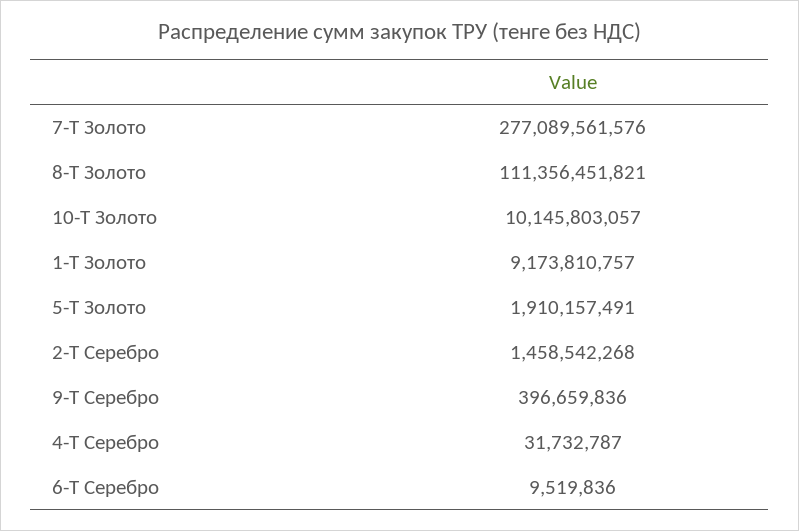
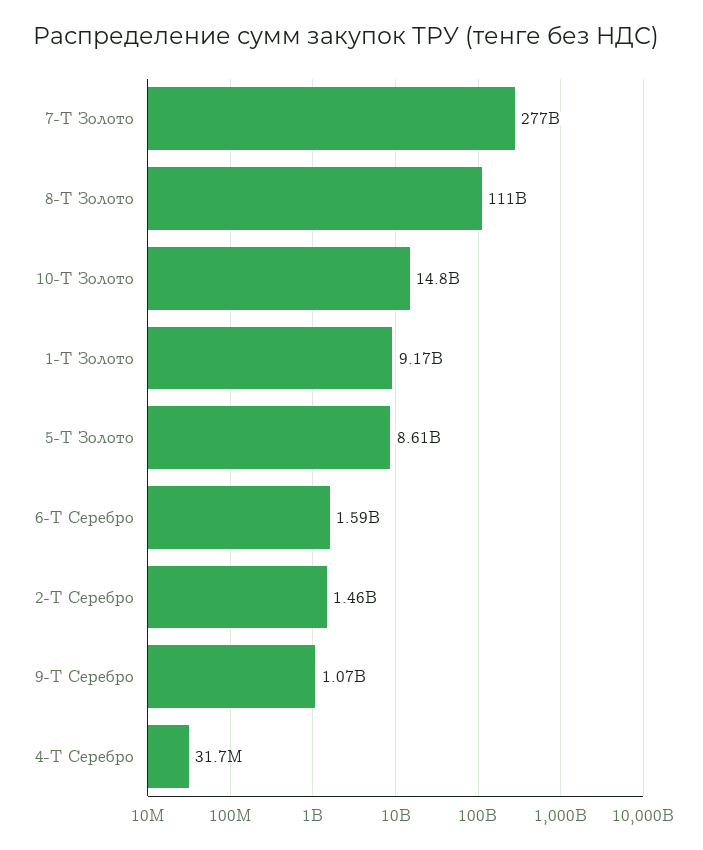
  {
    "7-Т Золото": 277089561576,
    "8-Т Золото": 111356451821,
-   "10-Т Золото": 10145803057,
+   "10-Т Золото": 14800000000,
    "1-Т Золото": 9173810757,
-   "5-Т Золото": 1910157491,
+   "5-Т Золото": 8610000000,
    "2-Т Серебро": 1458542268,
-   "9-Т Серебро": 396659836,
+   "9-Т Серебро": 1070000000,
    "4-Т Серебро": 31732787,
-   "6-Т Серебро": 9519836
+   "6-Т Серебро": 1590000000
  }

